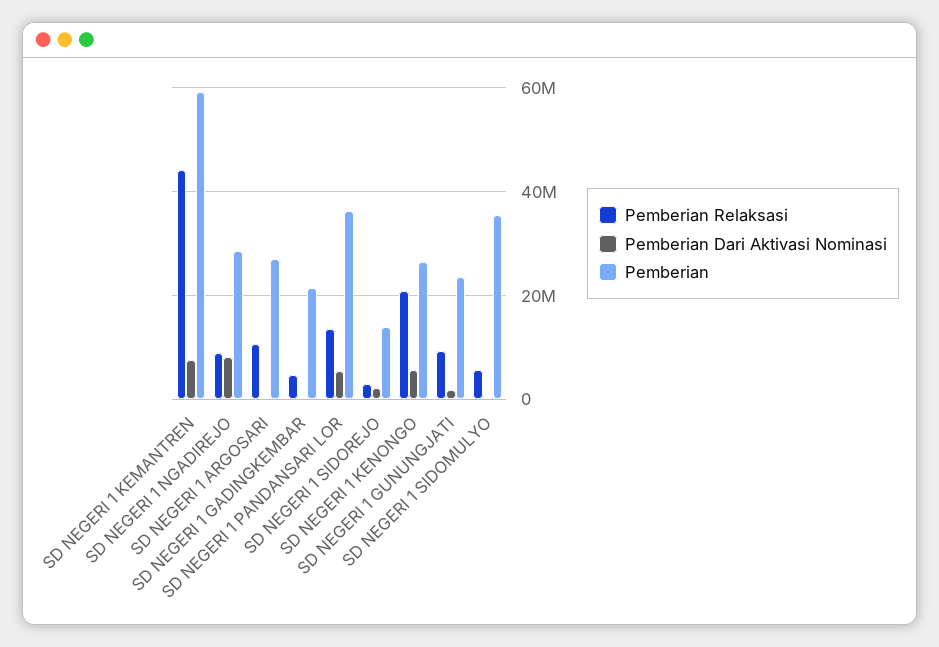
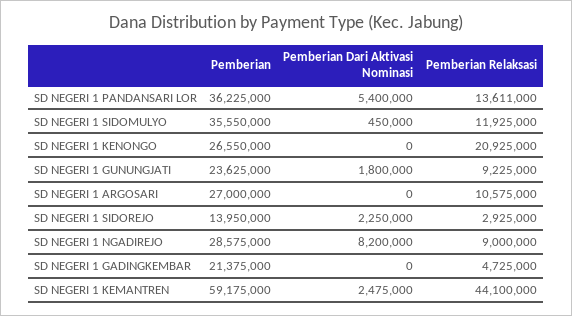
  {
    "Pemberian Relaksasi": {
      "SD NEGERI 1 KEMANTREN": 44100000,
      "SD NEGERI 1 NGADIREJO": 9000000,
      "SD NEGERI 1 ARGOSARI": 10575000,
      "SD NEGERI 1 GADINGKEMBAR": 4725000,
      "SD NEGERI 1 PANDANSARI LOR": 13611000,
      "SD NEGERI 1 SIDOREJO": 2925000,
      "SD NEGERI 1 KENONGO": 20925000,
      "SD NEGERI 1 GUNUNGJATI": 9225000,
-     "SD NEGERI 1 SIDOMULYO": 6000000
+     "SD NEGERI 1 SIDOMULYO": 11925000
    },
    "Pemberian Dari Aktivasi Nominasi": {
-     "SD NEGERI 1 KEMANTREN": 8000000,
+     "SD NEGERI 1 KEMANTREN": 2475000,
      "SD NEGERI 1 NGADIREJO": 8200000,
      "SD NEGERI 1 ARGOSARI": 0,
      "SD NEGERI 1 GADINGKEMBAR": 0,
      "SD NEGERI 1 PANDANSARI LOR": 5400000,
      "SD NEGERI 1 SIDOREJO": 2250000,
-     "SD NEGERI 1 KENONGO": 6000000,
+     "SD NEGERI 1 KENONGO": 0,
      "SD NEGERI 1 GUNUNGJATI": 1800000,
      "SD NEGERI 1 SIDOMULYO": 450000
    },
    "Pemberian": {
      "SD NEGERI 1 KEMANTREN": 59175000,
      "SD NEGERI 1 NGADIREJO": 28575000,
      "SD NEGERI 1 ARGOSARI": 27000000,
      "SD NEGERI 1 GADINGKEMBAR": 21375000,
      "SD NEGERI 1 PANDANSARI LOR": 36225000,
      "SD NEGERI 1 SIDOREJO": 13950000,
      "SD NEGERI 1 KENONGO": 26550000,
      "SD NEGERI 1 GUNUNGJATI": 23625000,
      "SD NEGERI 1 SIDOMULYO": 35550000
    }
  }

